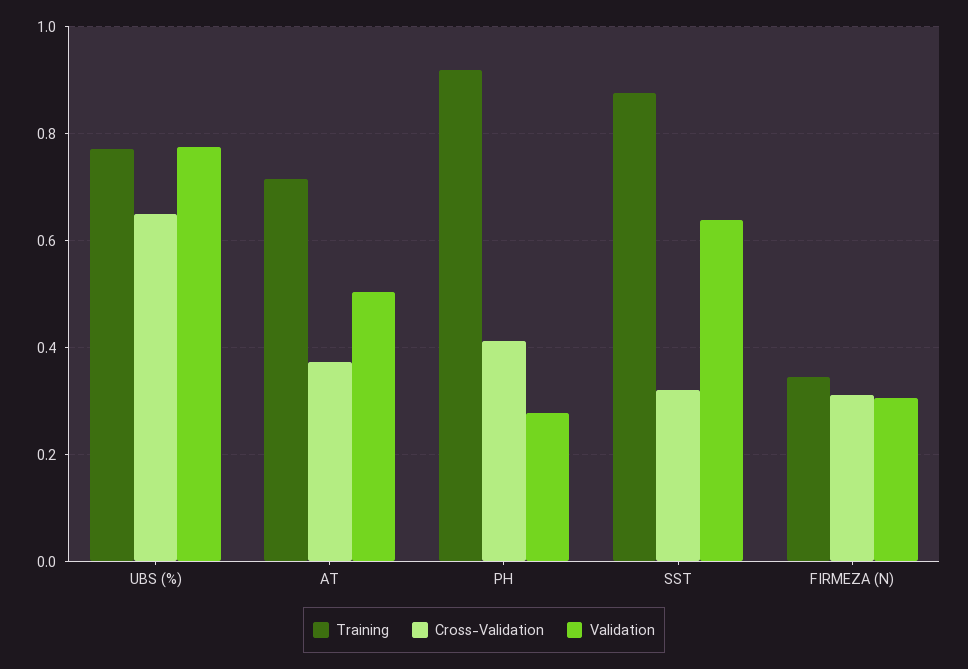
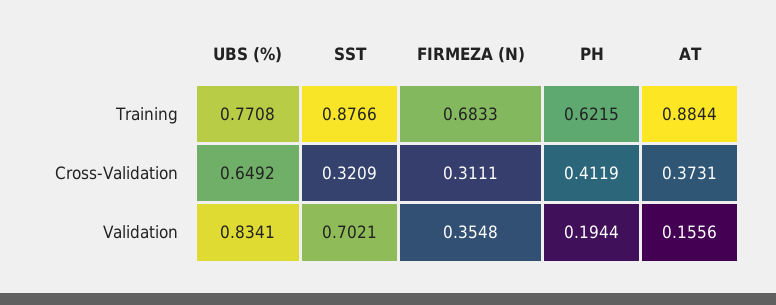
  {
    "Training": {
      "UBS (%)": 0.7708,
-     "AT": 0.72,
+     "AT": 0.8844,
-     "PH": 0.92,
+     "PH": 0.6215,
      "SST": 0.8766,
-     "FIRMEZA (N)": 0.34
+     "FIRMEZA (N)": 0.6833
    },
    "Cross-Validation": {
      "UBS (%)": 0.6492,
      "AT": 0.3731,
      "PH": 0.4119,
      "SST": 0.3209,
      "FIRMEZA (N)": 0.3111
    },
    "Validation": {
-     "UBS (%)": 0.78,
+     "UBS (%)": 0.8341,
-     "AT": 0.5,
+     "AT": 0.1556,
-     "PH": 0.28,
+     "PH": 0.1944,
-     "SST": 0.64,
+     "SST": 0.7021,
-     "FIRMEZA (N)": 0.3
+     "FIRMEZA (N)": 0.3548
    }
  }

